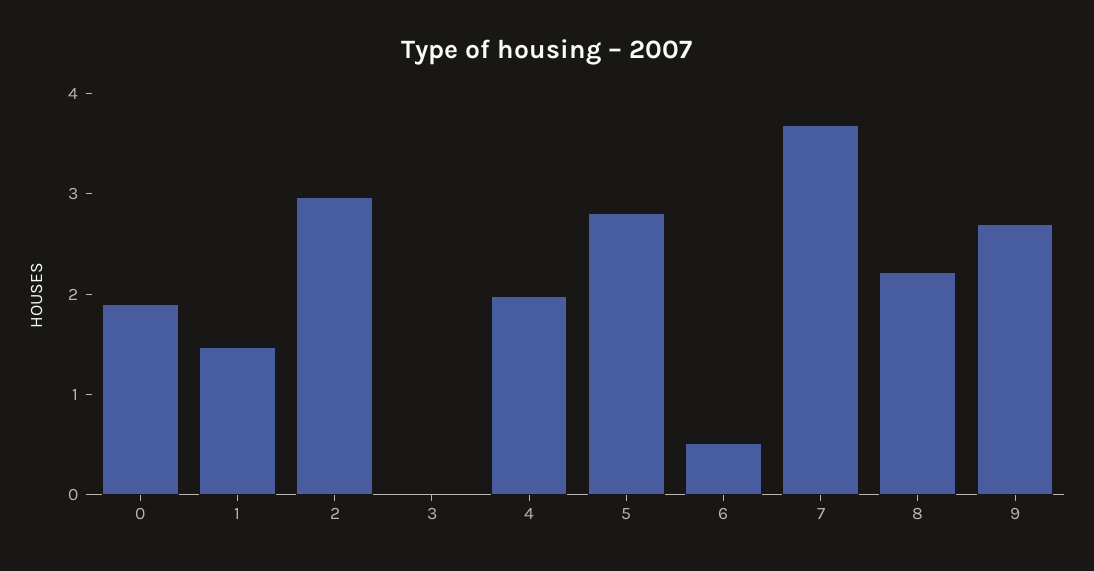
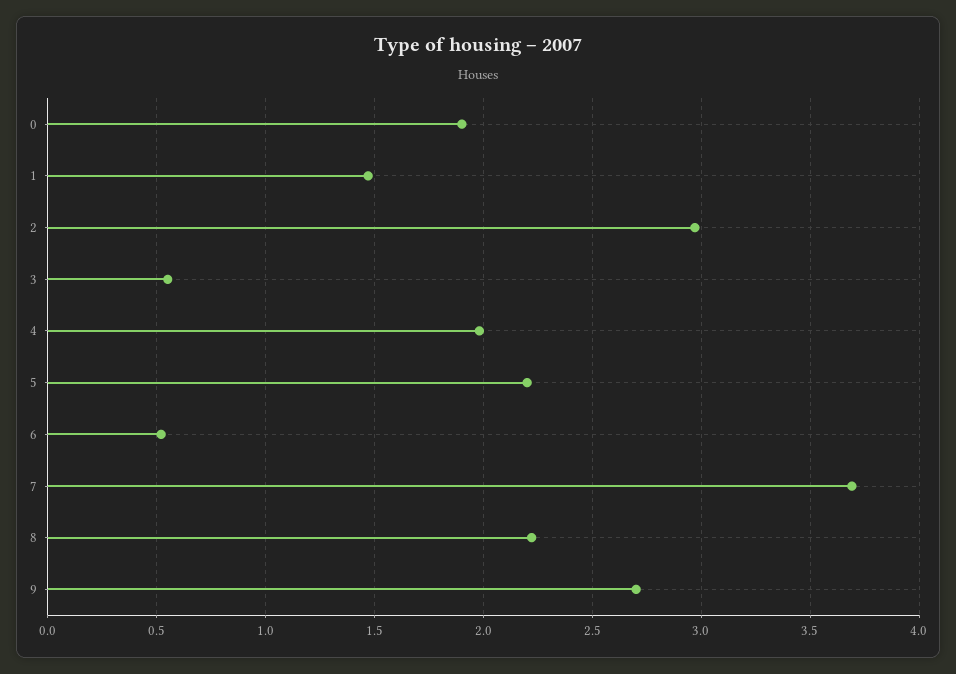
  {
    "0": 1.9,
    "1": 1.45,
    "2": 2.95,
-   "3": 0,
+   "3": 0.55,
    "4": 2,
-   "5": 2.8,
+   "5": 2.2,
    "6": 0.5,
    "7": 3.7,
    "8": 2.2,
    "9": 2.7
  }

